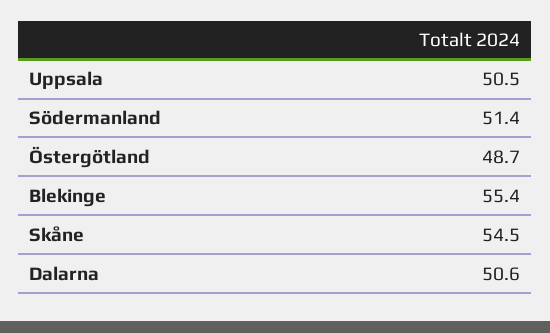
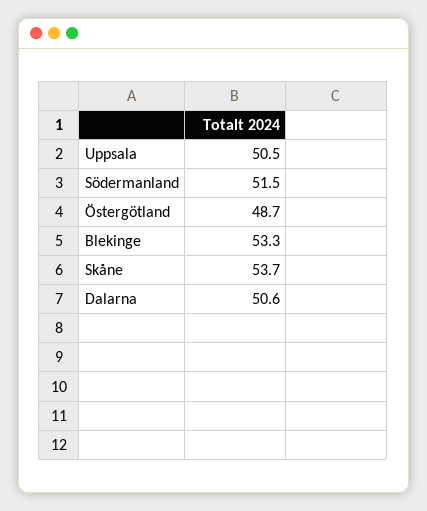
  {
    "Uppsala": 50.5,
-   "Södermanland": 51.4,
+   "Södermanland": 51.5,
    "Östergötland": 48.7,
-   "Blekinge": 55.4,
+   "Blekinge": 53.3,
-   "Skåne": 54.5,
+   "Skåne": 53.7,
    "Dalarna": 50.6
  }

